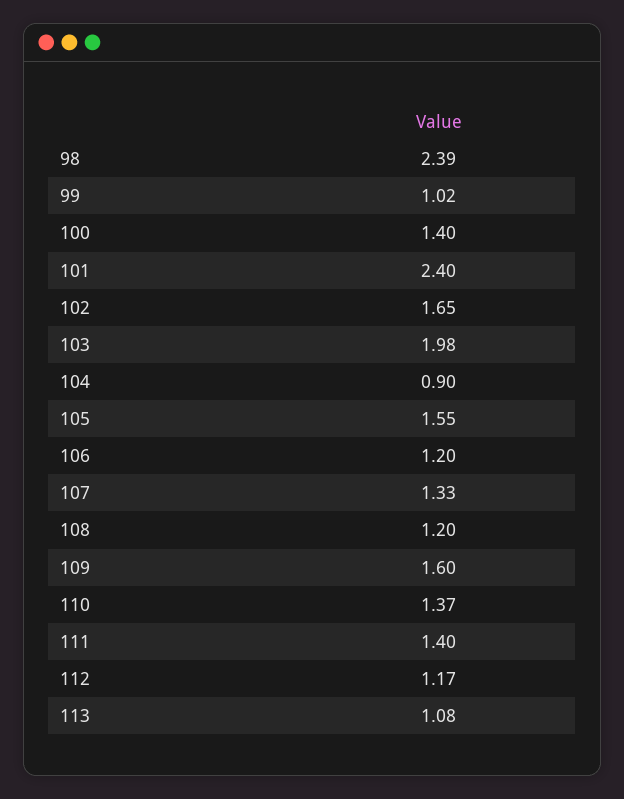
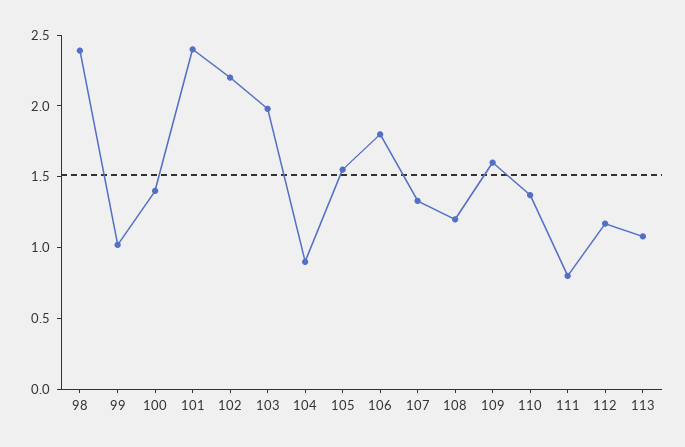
  {
    "98": 2.39,
    "99": 1.02,
    "100": 1.4,
    "101": 2.4,
-   "102": 1.65,
+   "102": 2.2,
    "103": 1.98,
    "104": 0.9,
    "105": 1.55,
-   "106": 1.2,
+   "106": 1.8,
    "107": 1.33,
    "108": 1.2,
    "109": 1.6,
    "110": 1.37,
-   "111": 1.4,
+   "111": 0.8,
    "112": 1.17,
    "113": 1.08
  }

